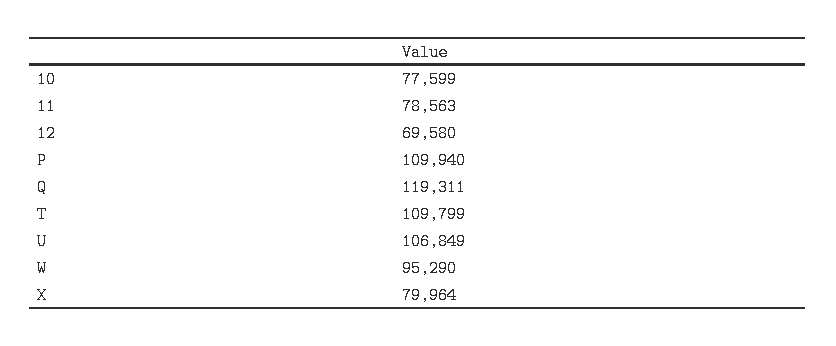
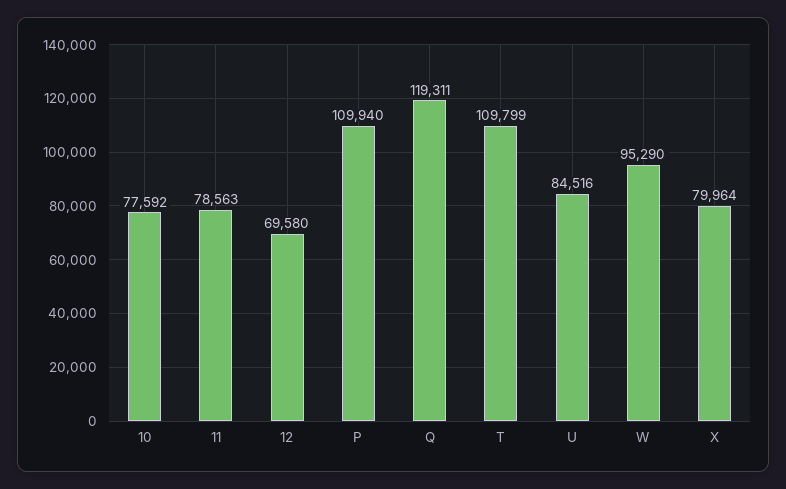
  {
-   "10": 77599,
+   "10": 77592,
    "11": 78563,
    "12": 69580,
    "P": 109940,
    "Q": 119311,
    "T": 109799,
-   "U": 106849,
+   "U": 84516,
    "W": 95290,
    "X": 79964
  }

